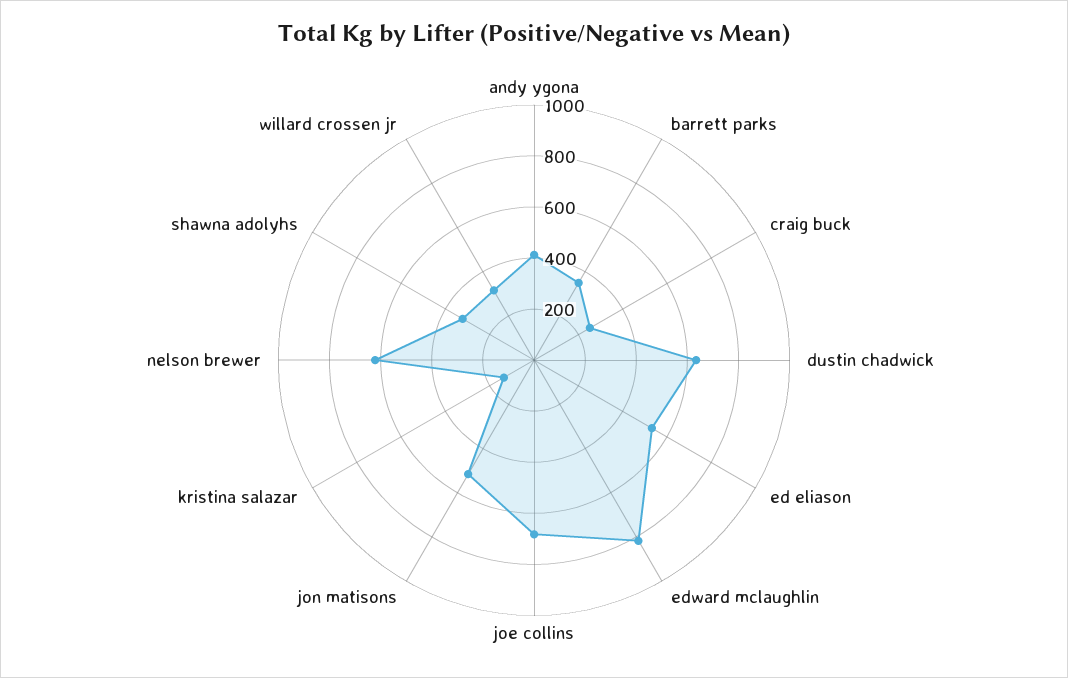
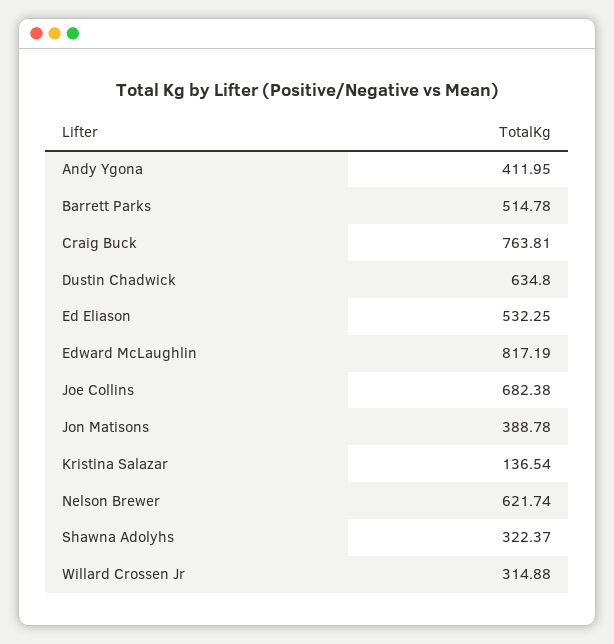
  {
    "andy ygona": 411.95,
-   "barrett parks": 350,
+   "barrett parks": 514.78,
-   "craig buck": 250,
+   "craig buck": 763.81,
    "dustin chadwick": 634.8,
    "ed eliason": 532.25,
    "edward mclaughlin": 817.19,
    "joe collins": 682.38,
-   "jon matisons": 500,
+   "jon matisons": 388.78,
    "kristina salazar": 136.54,
    "nelson brewer": 621.74,
    "shawna adolyhs": 322.37,
    "willard crossen jr": 314.88
  }

